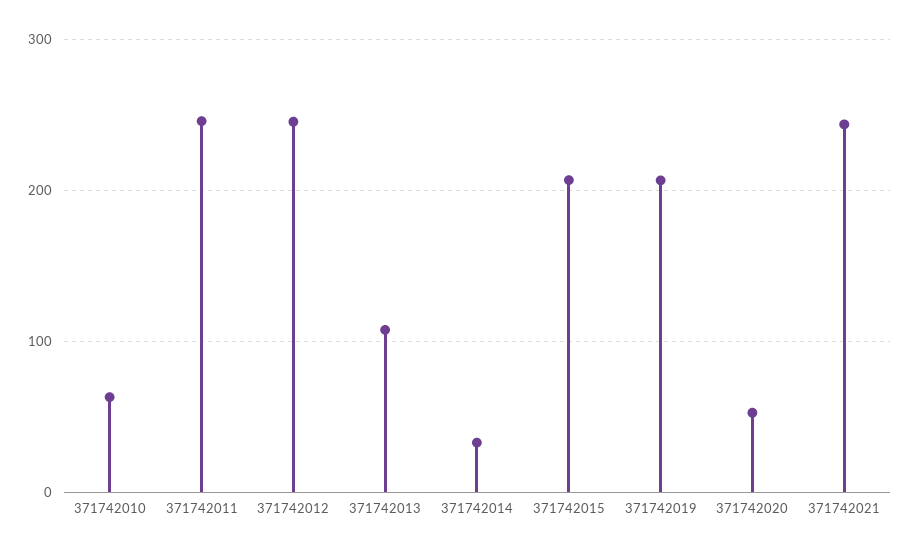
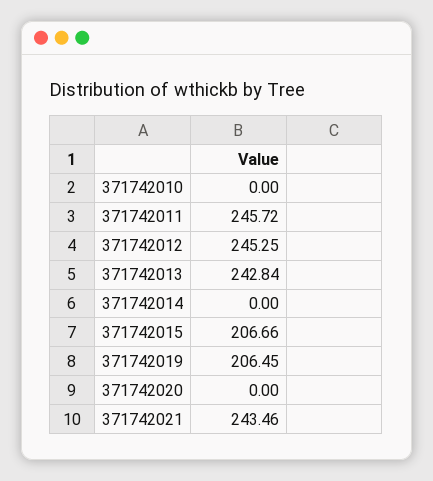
  {
-   "371742010": 60,
+   "371742010": 0,
    "371742011": 245.72,
    "371742012": 245.25,
-   "371742013": 110,
+   "371742013": 242.84,
-   "371742014": 30,
+   "371742014": 0,
    "371742015": 206.66,
    "371742019": 206.45,
-   "371742020": 50,
+   "371742020": 0,
    "371742021": 243.46
  }

